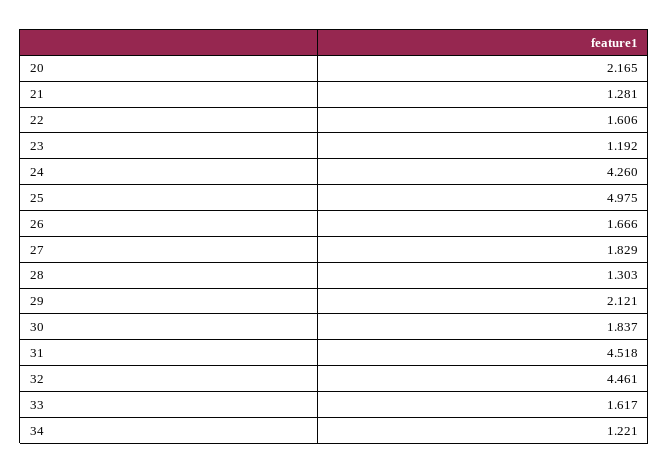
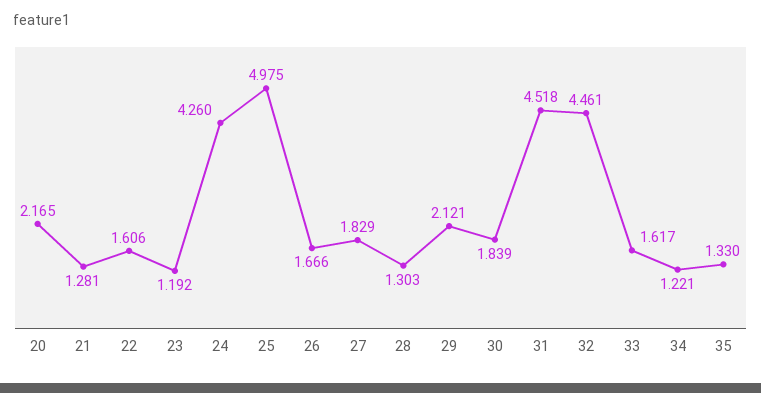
  {
    "20": 2.165,
    "21": 1.281,
    "22": 1.606,
    "23": 1.192,
    "24": 4.26,
    "25": 4.975,
    "26": 1.666,
    "27": 1.829,
    "28": 1.303,
    "29": 2.121,
-   "30": 1.837,
+   "30": 1.839,
    "31": 4.518,
    "32": 4.461,
    "33": 1.617,
-   "34": 1.221
+   "34": 1.221,
+   "35": 1.33
  }

